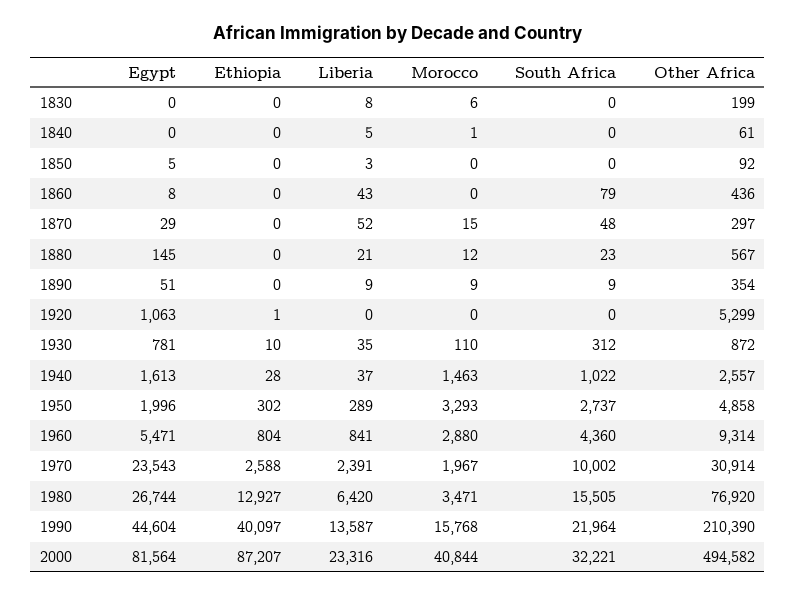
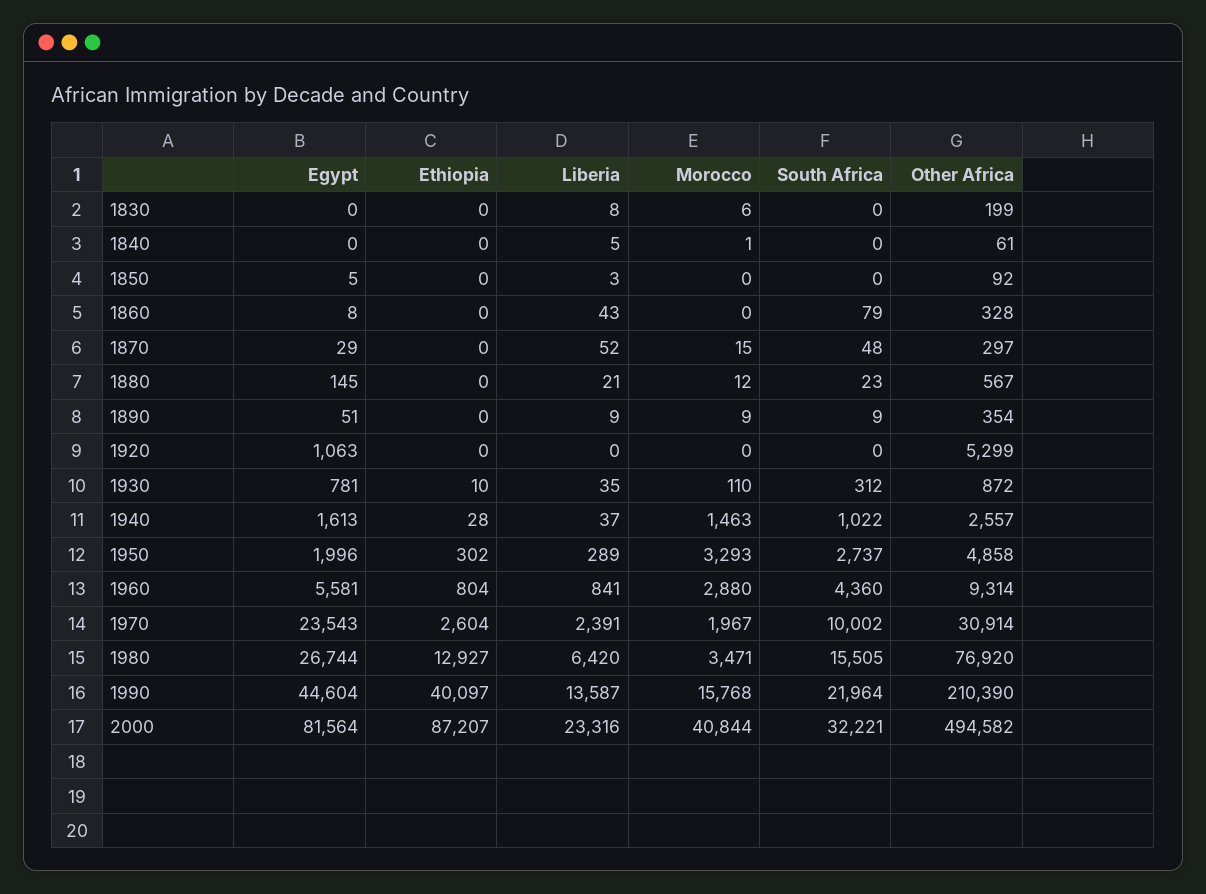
  {
    "Egypt": {
      "1830": 0,
      "1840": 0,
      "1850": 5,
      "1860": 8,
      "1870": 29,
      "1880": 145,
      "1890": 51,
      "1920": 1063,
      "1930": 781,
      "1940": 1613,
      "1950": 1996,
-     "1960": 5471,
+     "1960": 5581,
      "1970": 23543,
      "1980": 26744,
      "1990": 44604,
      "2000": 81564
    },
    "Ethiopia": {
      "1830": 0,
      "1840": 0,
      "1850": 0,
      "1860": 0,
      "1870": 0,
      "1880": 0,
      "1890": 0,
-     "1920": 1,
+     "1920": 0,
      "1930": 10,
      "1940": 28,
      "1950": 302,
      "1960": 804,
-     "1970": 2588,
+     "1970": 2604,
      "1980": 12927,
      "1990": 40097,
      "2000": 87207
    },
    "Liberia": {
      "1830": 8,
      "1840": 5,
      "1850": 3,
      "1860": 43,
      "1870": 52,
      "1880": 21,
      "1890": 9,
      "1920": 0,
      "1930": 35,
      "1940": 37,
      "1950": 289,
      "1960": 841,
      "1970": 2391,
      "1980": 6420,
      "1990": 13587,
      "2000": 23316
    },
    "Morocco": {
      "1830": 6,
      "1840": 1,
      "1850": 0,
      "1860": 0,
      "1870": 15,
      "1880": 12,
      "1890": 9,
      "1920": 0,
      "1930": 110,
      "1940": 1463,
      "1950": 3293,
      "1960": 2880,
      "1970": 1967,
      "1980": 3471,
      "1990": 15768,
      "2000": 40844
    },
    "South Africa": {
      "1830": 0,
      "1840": 0,
      "1850": 0,
      "1860": 79,
      "1870": 48,
      "1880": 23,
      "1890": 9,
      "1920": 0,
      "1930": 312,
      "1940": 1022,
      "1950": 2737,
      "1960": 4360,
      "1970": 10002,
      "1980": 15505,
      "1990": 21964,
      "2000": 32221
    },
    "Other Africa": {
      "1830": 199,
      "1840": 61,
      "1850": 92,
-     "1860": 436,
+     "1860": 328,
      "1870": 297,
      "1880": 567,
      "1890": 354,
      "1920": 5299,
      "1930": 872,
      "1940": 2557,
      "1950": 4858,
      "1960": 9314,
      "1970": 30914,
      "1980": 76920,
      "1990": 210390,
      "2000": 494582
    }
  }

